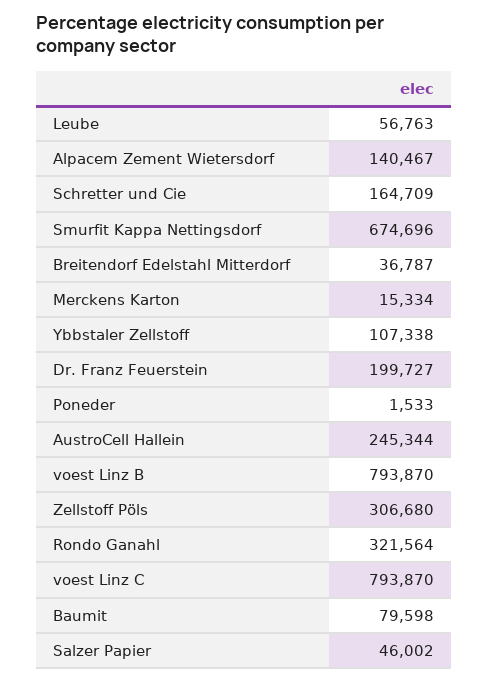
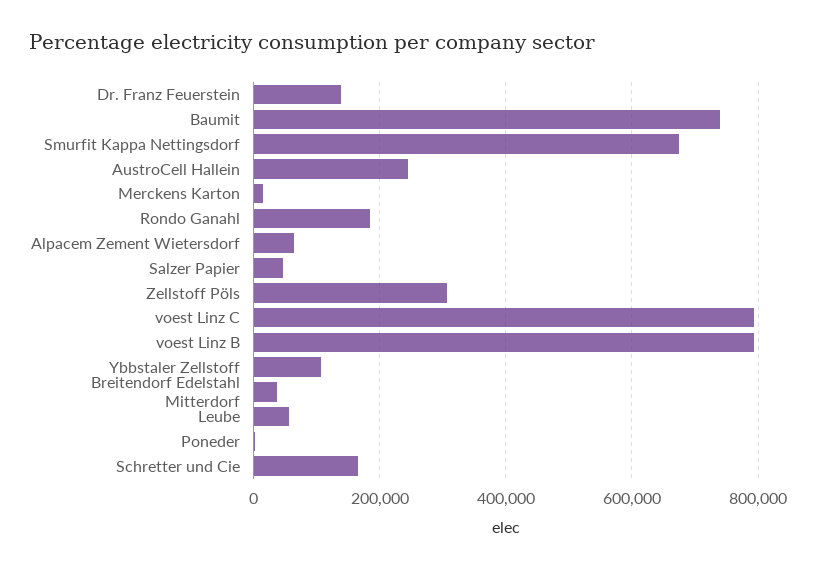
  {
    "Leube": 56763,
-   "Alpacem Zement Wietersdorf": 140467,
+   "Alpacem Zement Wietersdorf": 60000,
    "Schretter und Cie": 164709,
    "Smurfit Kappa Nettingsdorf": 674696,
    "Breitendorf Edelstahl Mitterdorf": 36787,
    "Merckens Karton": 15334,
    "Ybbstaler Zellstoff": 107338,
-   "Dr. Franz Feuerstein": 199727,
+   "Dr. Franz Feuerstein": 140000,
    "Poneder": 1533,
    "AustroCell Hallein": 245344,
    "voest Linz B": 793870,
    "Zellstoff Pöls": 306680,
-   "Rondo Ganahl": 321564,
+   "Rondo Ganahl": 180000,
    "voest Linz C": 793870,
-   "Baumit": 79598,
+   "Baumit": 740000,
    "Salzer Papier": 46002
  }

